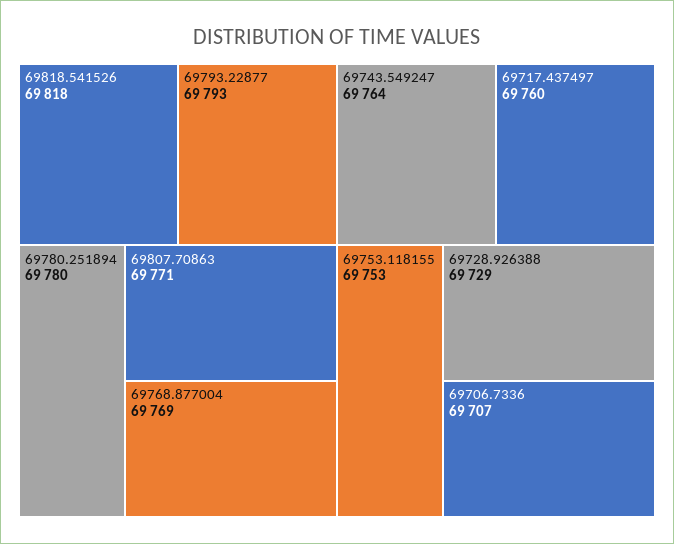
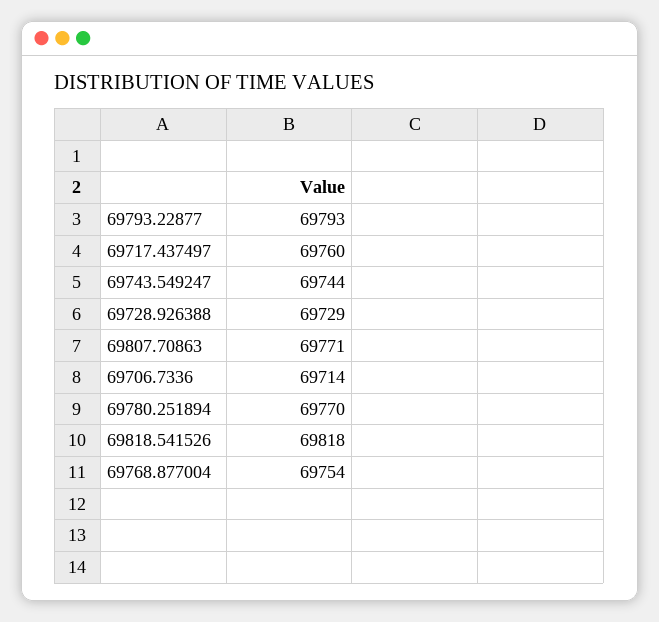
  {
    "69818.541526": 69818,
    "69793.22877": 69793,
-   "69780.251894": 69780,
+   "69780.251894": 69770,
    "69807.70863": 69771,
-   "69768.877004": 69769,
+   "69768.877004": 69754,
-   "69743.549247": 69764,
+   "69743.549247": 69744,
    "69717.437497": 69760,
-   "69753.118155": 69753,
    "69728.926388": 69729,
-   "69706.7336": 69707
+   "69706.7336": 69714
  }

